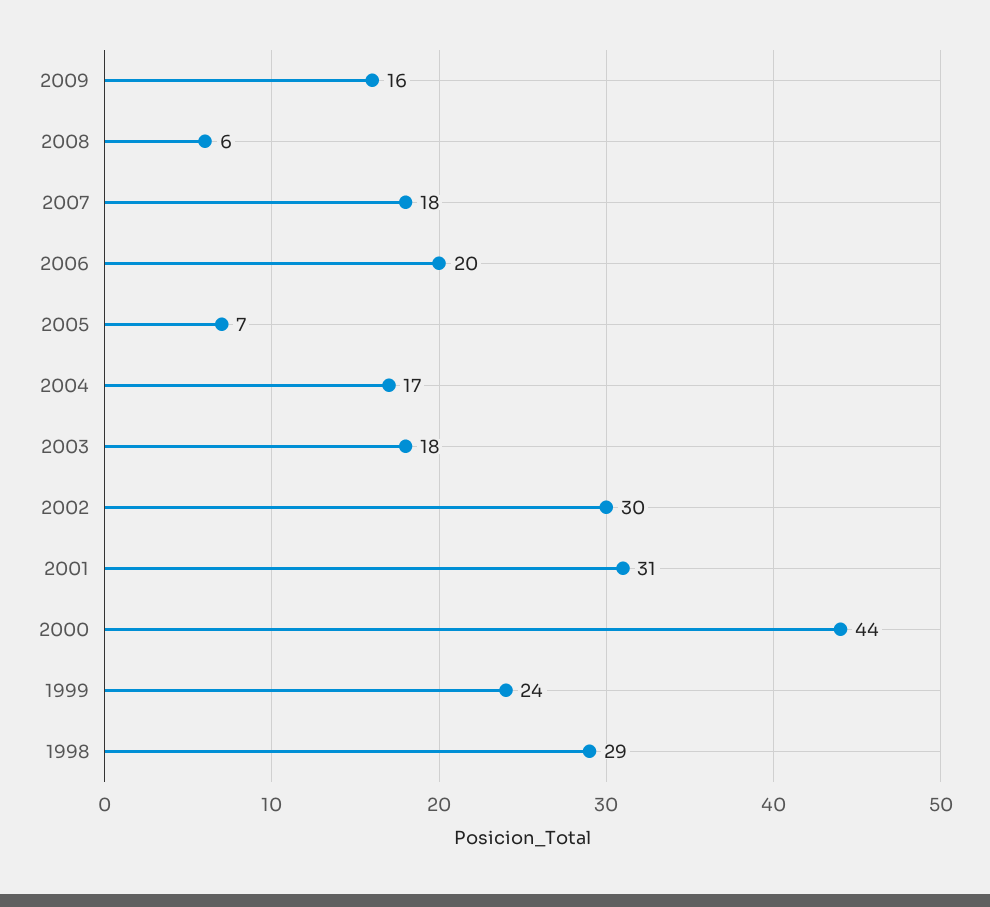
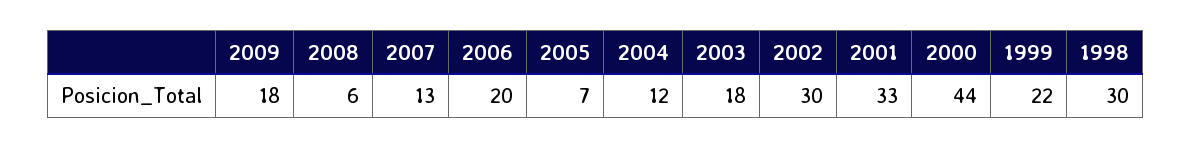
  {
-   "2009": 16,
+   "2009": 18,
    "2008": 6,
-   "2007": 18,
+   "2007": 13,
    "2006": 20,
    "2005": 7,
-   "2004": 17,
+   "2004": 12,
    "2003": 18,
    "2002": 30,
-   "2001": 31,
+   "2001": 33,
    "2000": 44,
-   "1999": 24,
+   "1999": 22,
-   "1998": 29
+   "1998": 30
  }

